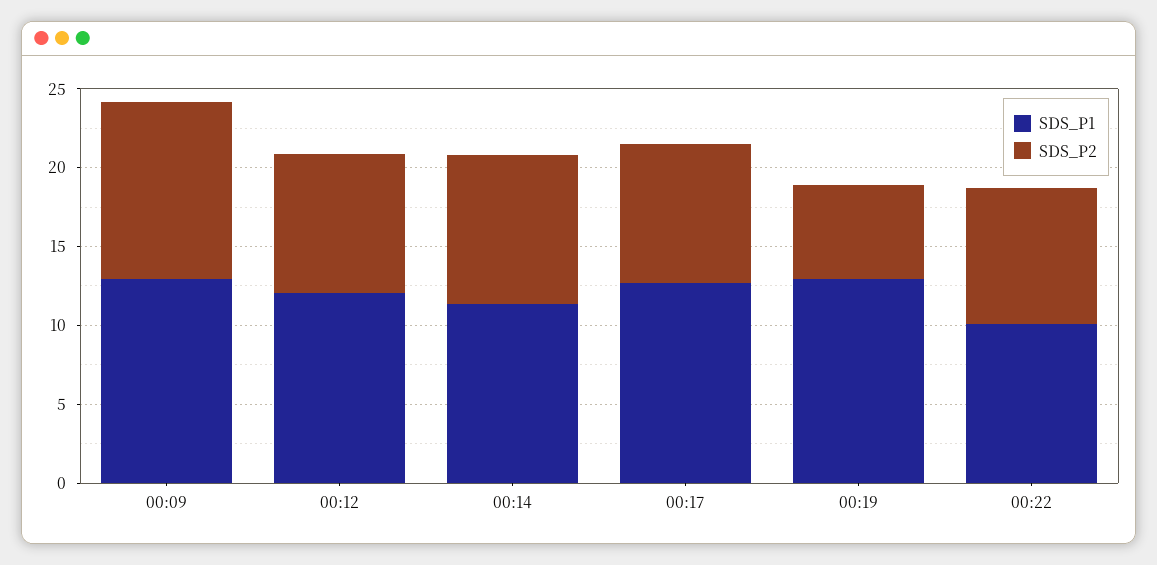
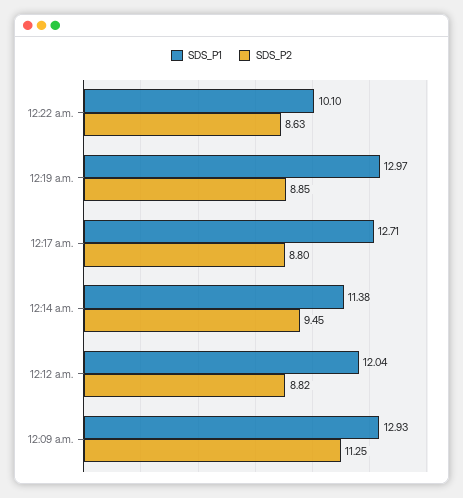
  {
    "SDS_P1": {
      "00:09": 12.93,
      "00:12": 12.04,
      "00:14": 11.38,
      "00:17": 12.71,
      "00:19": 12.97,
      "00:22": 10.1
    },
    "SDS_P2": {
      "00:09": 11.25,
      "00:12": 8.82,
      "00:14": 9.45,
      "00:17": 8.8,
-     "00:19": 6,
+     "00:19": 8.85,
      "00:22": 8.63
    }
  }

